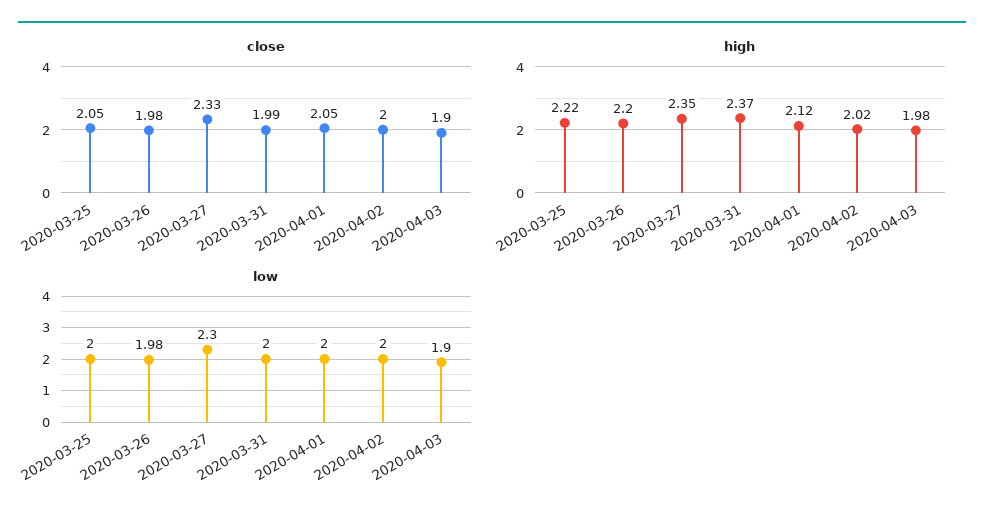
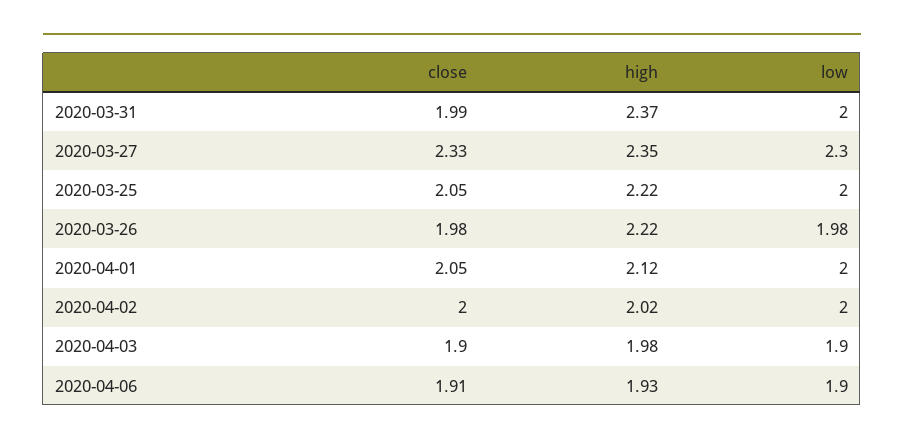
  {
    "close": {
      "2020-03-25": 2.05,
      "2020-03-26": 1.98,
      "2020-03-27": 2.33,
      "2020-03-31": 1.99,
      "2020-04-01": 2.05,
      "2020-04-02": 2,
-     "2020-04-03": 1.9
+     "2020-04-03": 1.9,
+     "2020-04-06": 1.91
    },
    "high": {
      "2020-03-25": 2.22,
-     "2020-03-26": 2.2,
+     "2020-03-26": 2.22,
      "2020-03-27": 2.35,
      "2020-03-31": 2.37,
      "2020-04-01": 2.12,
      "2020-04-02": 2.02,
-     "2020-04-03": 1.98
+     "2020-04-03": 1.98,
+     "2020-04-06": 1.93
    },
    "low": {
      "2020-03-25": 2,
      "2020-03-26": 1.98,
      "2020-03-27": 2.3,
      "2020-03-31": 2,
      "2020-04-01": 2,
      "2020-04-02": 2,
-     "2020-04-03": 1.9
+     "2020-04-03": 1.9,
+     "2020-04-06": 1.9
    }
  }

